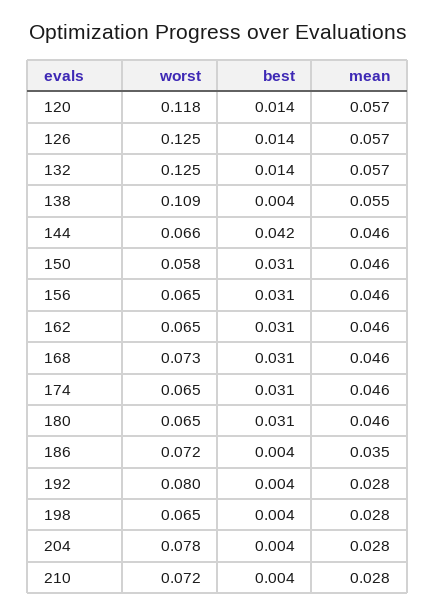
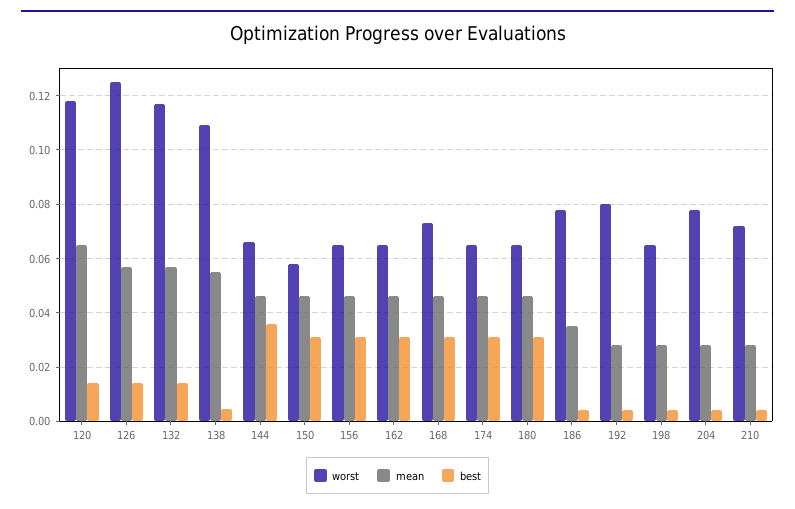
  {
    "worst": {
      "120": 0.118,
      "126": 0.125,
-     "132": 0.125,
+     "132": 0.1175,
      "138": 0.109,
      "144": 0.066,
      "150": 0.058,
      "156": 0.065,
      "162": 0.065,
      "168": 0.073,
      "174": 0.065,
      "180": 0.065,
-     "186": 0.072,
+     "186": 0.0775,
      "192": 0.08,
      "198": 0.065,
      "204": 0.078,
      "210": 0.072
    },
    "best": {
      "120": 0.014,
      "126": 0.014,
      "132": 0.014,
      "138": 0.004,
-     "144": 0.042,
+     "144": 0.035,
      "150": 0.031,
      "156": 0.031,
      "162": 0.031,
      "168": 0.031,
      "174": 0.031,
      "180": 0.031,
      "186": 0.004,
      "192": 0.004,
      "198": 0.004,
      "204": 0.004,
      "210": 0.004
    },
    "mean": {
-     "120": 0.057,
+     "120": 0.065,
      "126": 0.057,
      "132": 0.057,
      "138": 0.055,
      "144": 0.046,
      "150": 0.046,
      "156": 0.046,
      "162": 0.046,
      "168": 0.046,
      "174": 0.046,
      "180": 0.046,
      "186": 0.035,
      "192": 0.028,
      "198": 0.028,
      "204": 0.028,
      "210": 0.028
    }
  }

